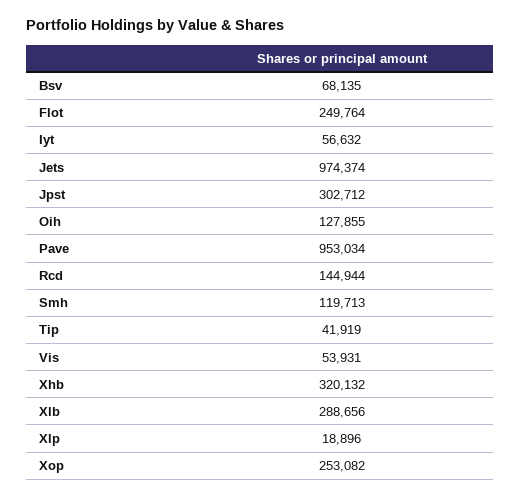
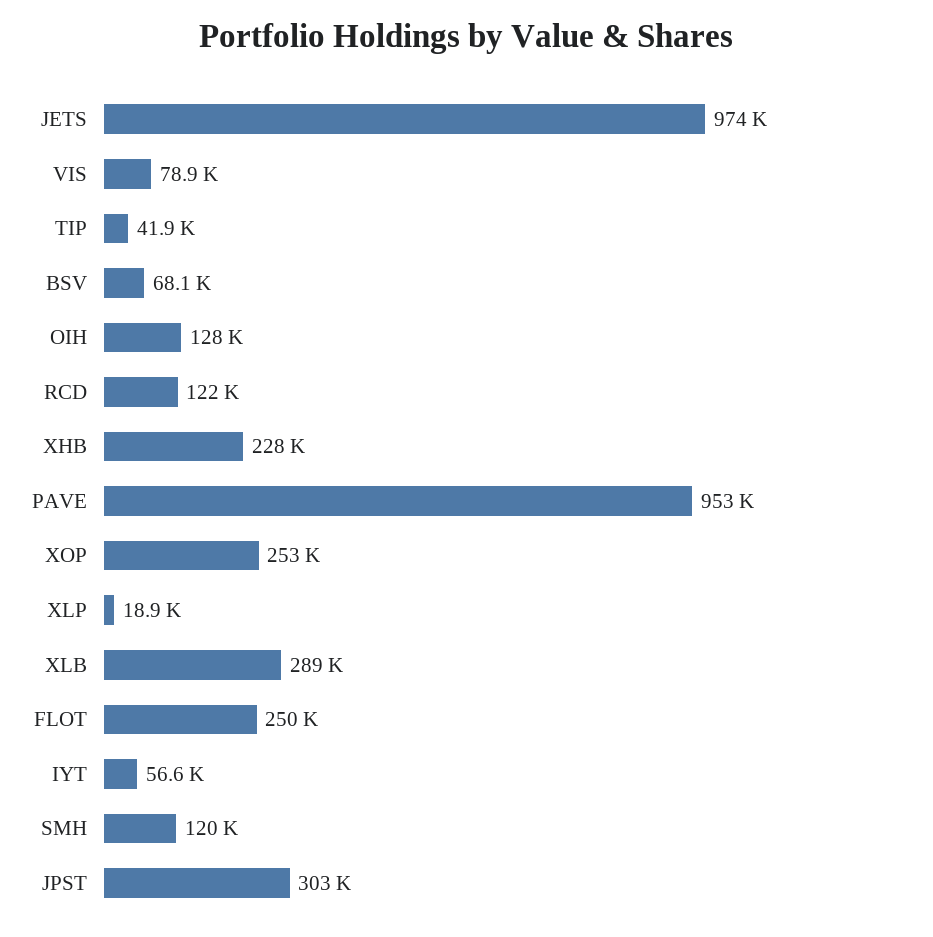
  {
    "Bsv": 68135,
    "Flot": 249764,
    "Iyt": 56632,
    "Jets": 974374,
    "Jpst": 302712,
    "Oih": 127855,
    "Pave": 953034,
-   "Rcd": 144944,
+   "Rcd": 122000,
    "Smh": 119713,
    "Tip": 41919,
-   "Vis": 53931,
+   "Vis": 78900,
-   "Xhb": 320132,
+   "Xhb": 228000,
    "Xlb": 288656,
    "Xlp": 18896,
    "Xop": 253082
  }

